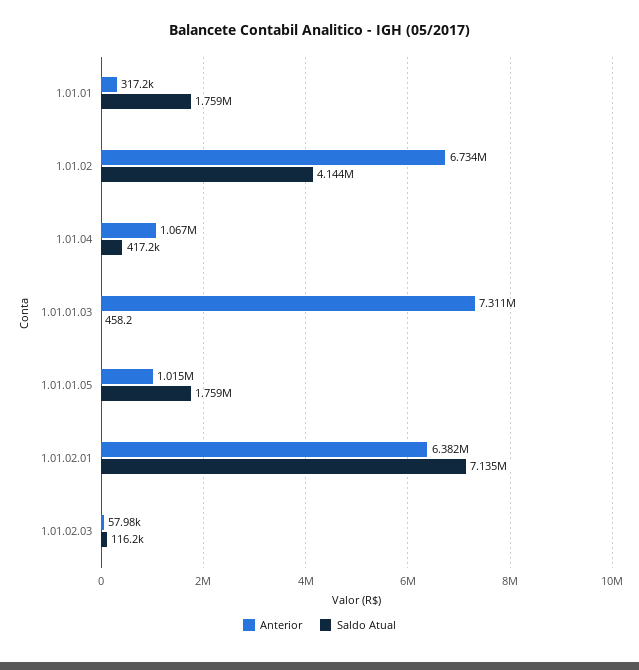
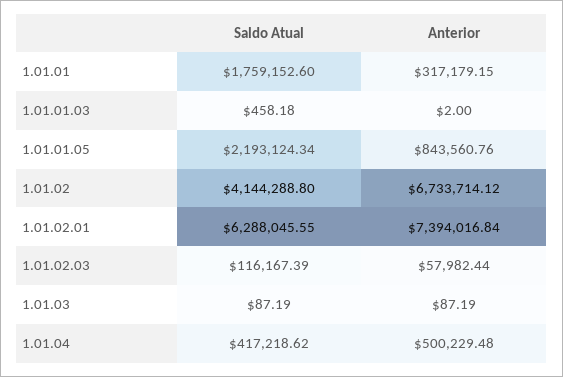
  {
    "Anterior": {
      "1.01.01": 317179.15,
      "1.01.02": 6733714.12,
-     "1.01.04": 1067000,
+     "1.01.04": 500229.48,
-     "1.01.01.03": 7311000,
+     "1.01.01.03": 2,
-     "1.01.01.05": 1015000,
+     "1.01.01.05": 843560.76,
-     "1.01.02.01": 6382000,
+     "1.01.02.01": 7394016.84,
-     "1.01.02.03": 57982.44
+     "1.01.02.03": 57982.44,
+     "1.01.03": 87.19
    },
    "Saldo Atual": {
      "1.01.01": 1759152.6,
      "1.01.02": 4144288.8,
      "1.01.04": 417218.62,
      "1.01.01.03": 458.18,
-     "1.01.01.05": 1759000,
+     "1.01.01.05": 2193124.34,
-     "1.01.02.01": 7135000,
+     "1.01.02.01": 6288045.55,
-     "1.01.02.03": 116167.39
+     "1.01.02.03": 116167.39,
+     "1.01.03": 87.19
    }
  }

